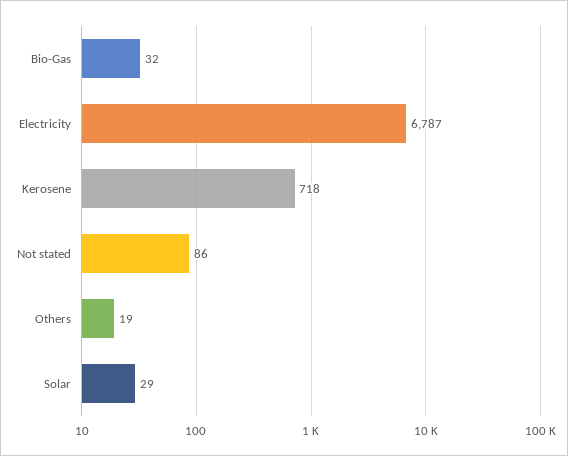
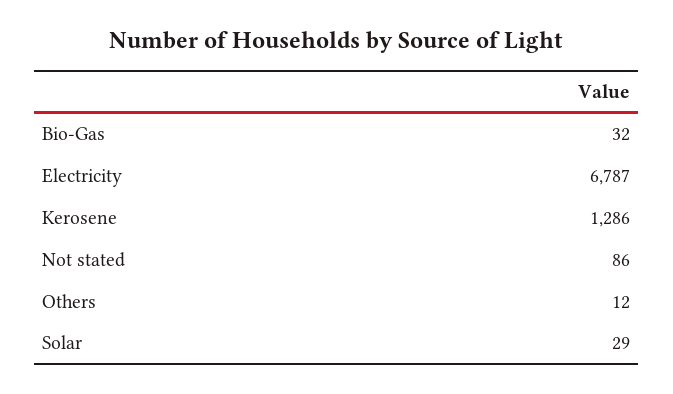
  {
    "Bio-Gas": 32,
    "Electricity": 6787,
-   "Kerosene": 718,
+   "Kerosene": 1286,
    "Not stated": 86,
-   "Others": 19,
+   "Others": 12,
    "Solar": 29
  }

